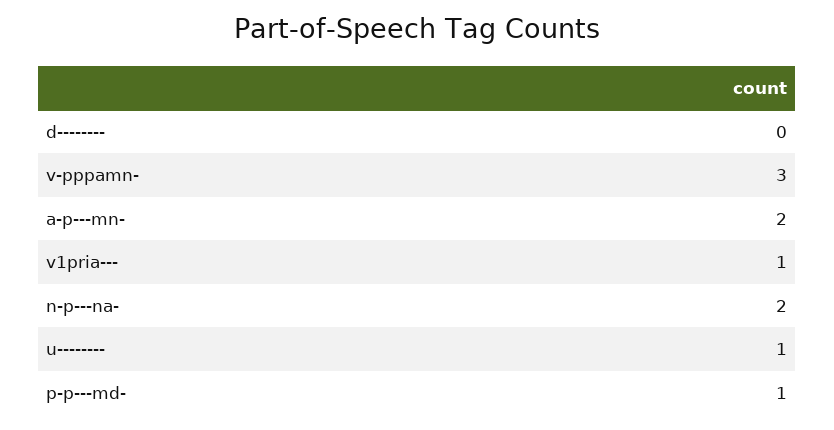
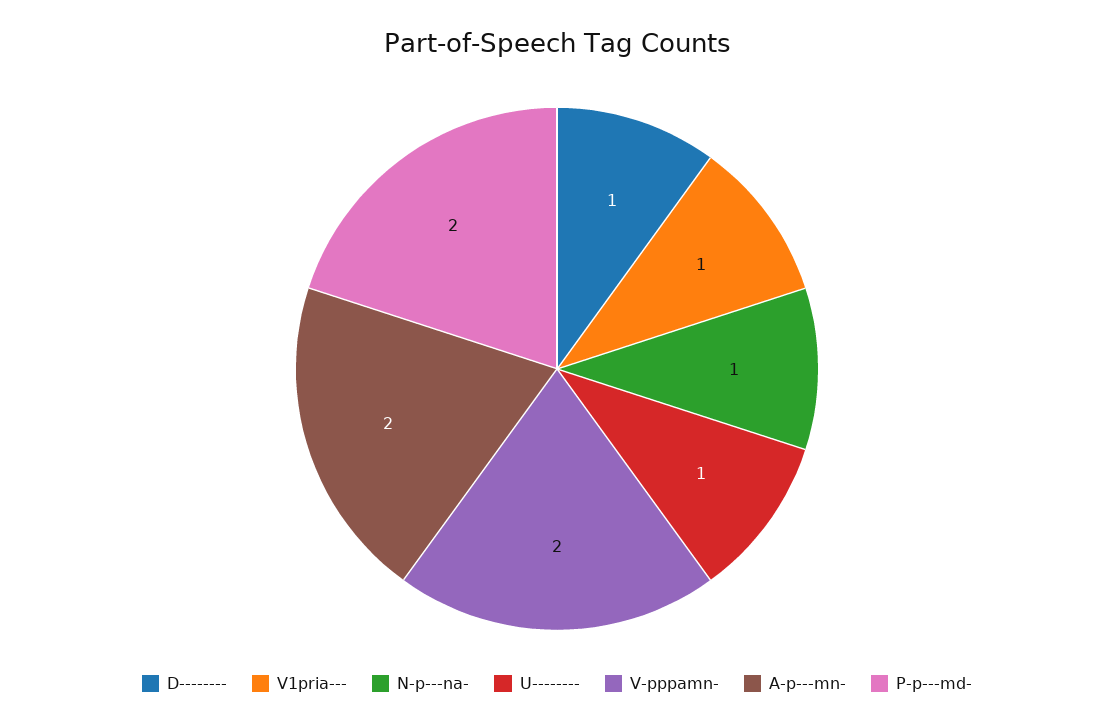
  {
-   "d--------": 0,
+   "d--------": 1,
-   "v-pppamn-": 3,
+   "v-pppamn-": 2,
    "a-p---mn-": 2,
    "v1pria---": 1,
-   "n-p---na-": 2,
+   "n-p---na-": 1,
    "u--------": 1,
-   "p-p---md-": 1
+   "p-p---md-": 2
  }

